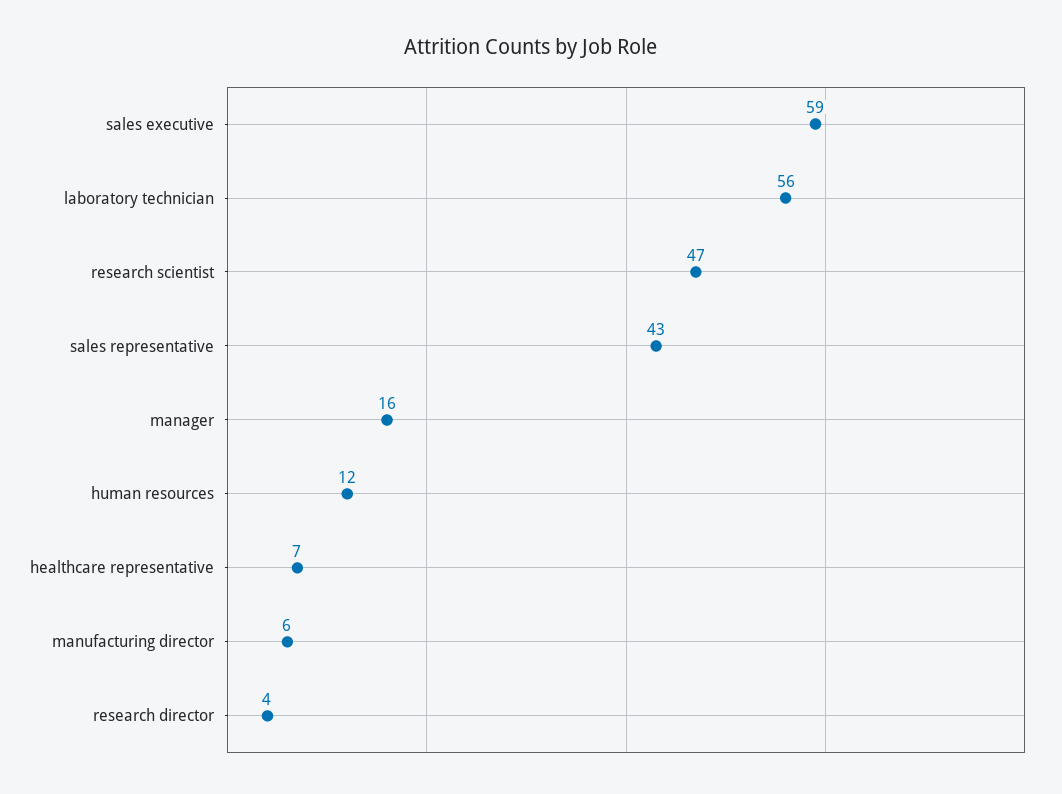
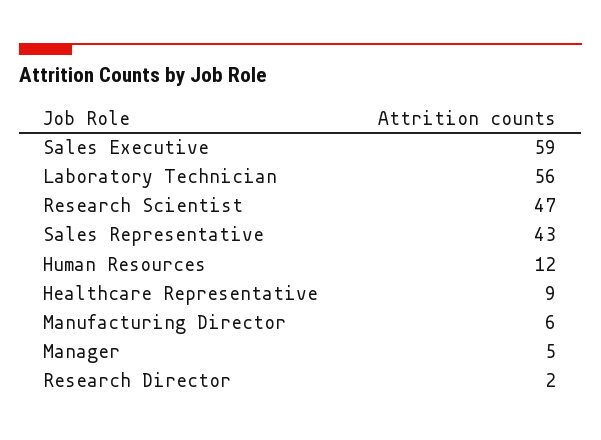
  {
    "sales executive": 59,
    "laboratory technician": 56,
    "research scientist": 47,
    "sales representative": 43,
-   "manager": 16,
+   "manager": 5,
    "human resources": 12,
-   "healthcare representative": 7,
+   "healthcare representative": 9,
    "manufacturing director": 6,
-   "research director": 4
+   "research director": 2
  }

